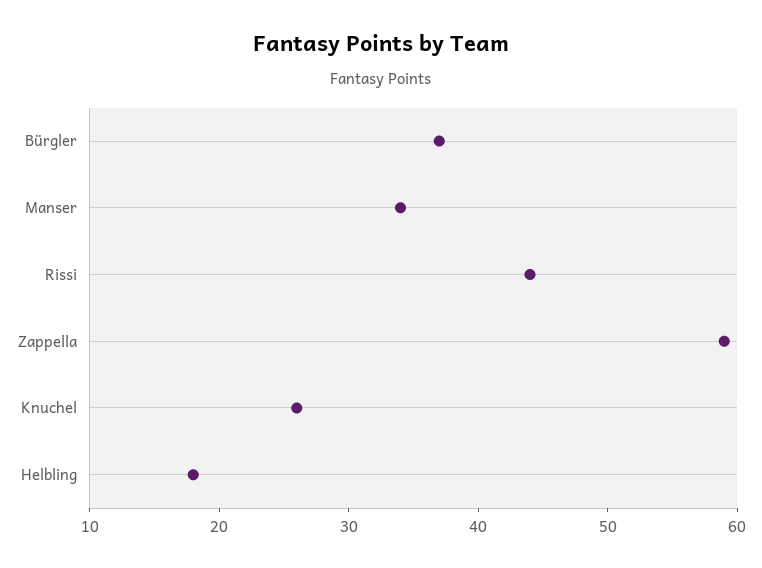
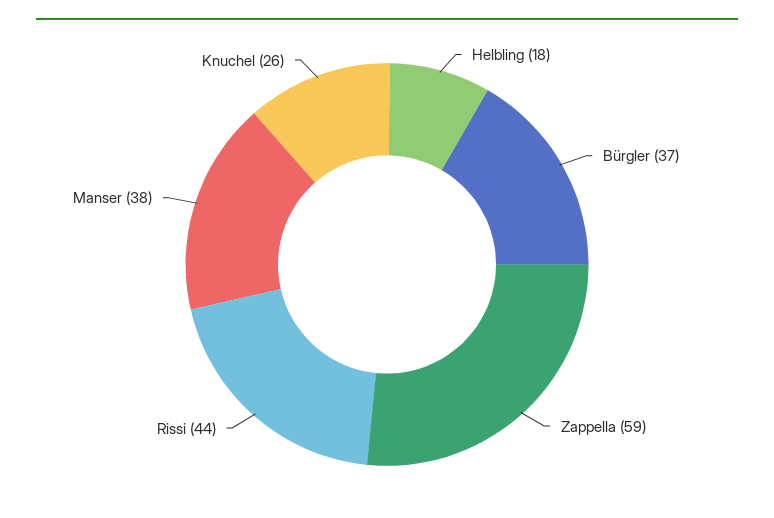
  {
    "Bürgler": 37,
-   "Manser": 34,
+   "Manser": 38,
    "Rissi": 44,
    "Zappella": 59,
    "Knuchel": 26,
    "Helbling": 18
  }

